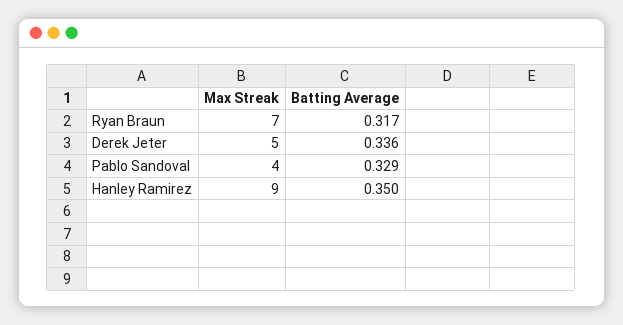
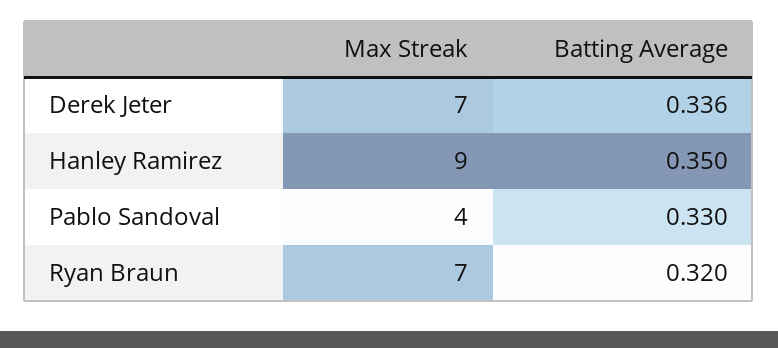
  {
    "Max Streak": {
      "Ryan Braun": 7,
-     "Derek Jeter": 5,
+     "Derek Jeter": 7,
      "Pablo Sandoval": 4,
      "Hanley Ramirez": 9
    },
    "Batting Average": {
-     "Ryan Braun": 0.317,
+     "Ryan Braun": 0.32,
      "Derek Jeter": 0.336,
-     "Pablo Sandoval": 0.329,
+     "Pablo Sandoval": 0.33,
      "Hanley Ramirez": 0.35
    }
  }

